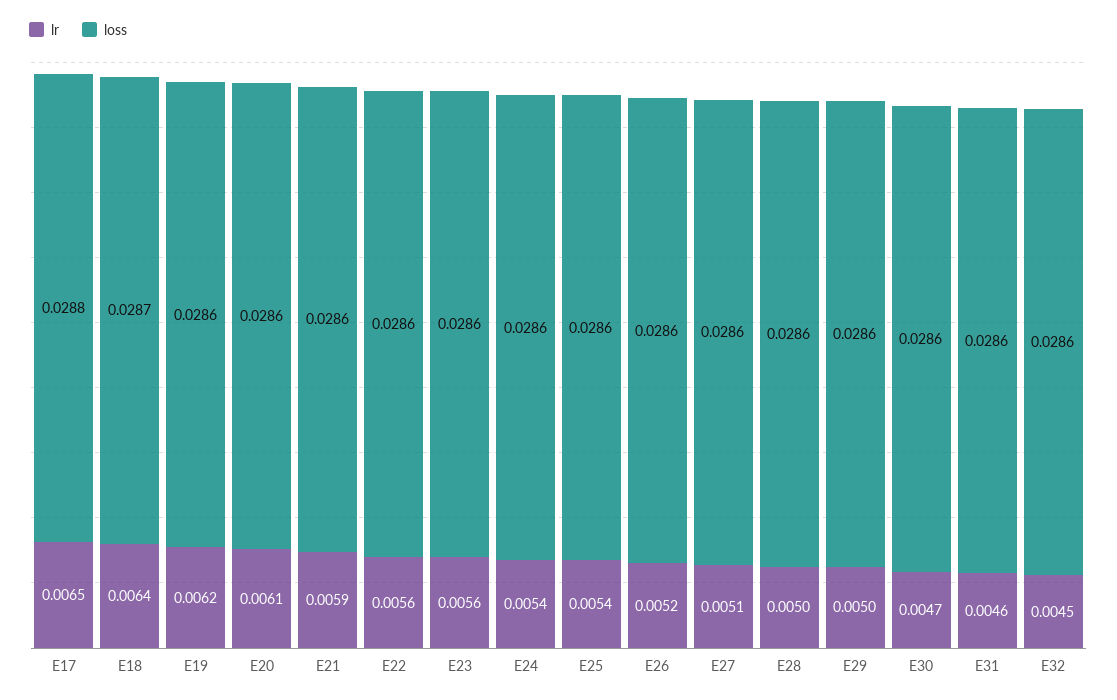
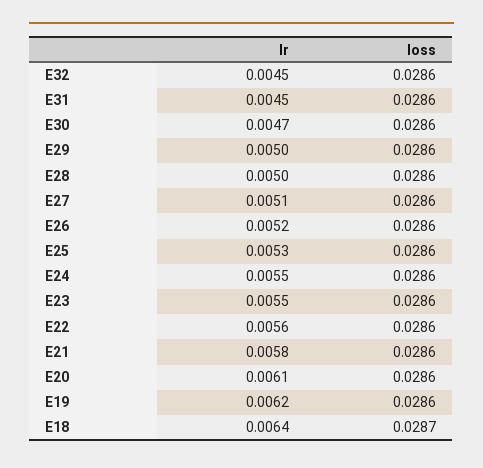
  {
    "lr": {
-     "E17": 0.0065,
      "E18": 0.0064,
      "E19": 0.0062,
      "E20": 0.0061,
-     "E21": 0.0059,
+     "E21": 0.0058,
      "E22": 0.0056,
-     "E23": 0.0056,
+     "E23": 0.0055,
-     "E24": 0.0054,
+     "E24": 0.0055,
-     "E25": 0.0054,
+     "E25": 0.0053,
      "E26": 0.0052,
      "E27": 0.0051,
      "E28": 0.005,
      "E29": 0.005,
      "E30": 0.0047,
-     "E31": 0.0046,
+     "E31": 0.0045,
      "E32": 0.0045
    },
    "loss": {
-     "E17": 0.0288,
      "E18": 0.0287,
      "E19": 0.0286,
      "E20": 0.0286,
      "E21": 0.0286,
      "E22": 0.0286,
      "E23": 0.0286,
      "E24": 0.0286,
      "E25": 0.0286,
      "E26": 0.0286,
      "E27": 0.0286,
      "E28": 0.0286,
      "E29": 0.0286,
      "E30": 0.0286,
      "E31": 0.0286,
      "E32": 0.0286
    }
  }

